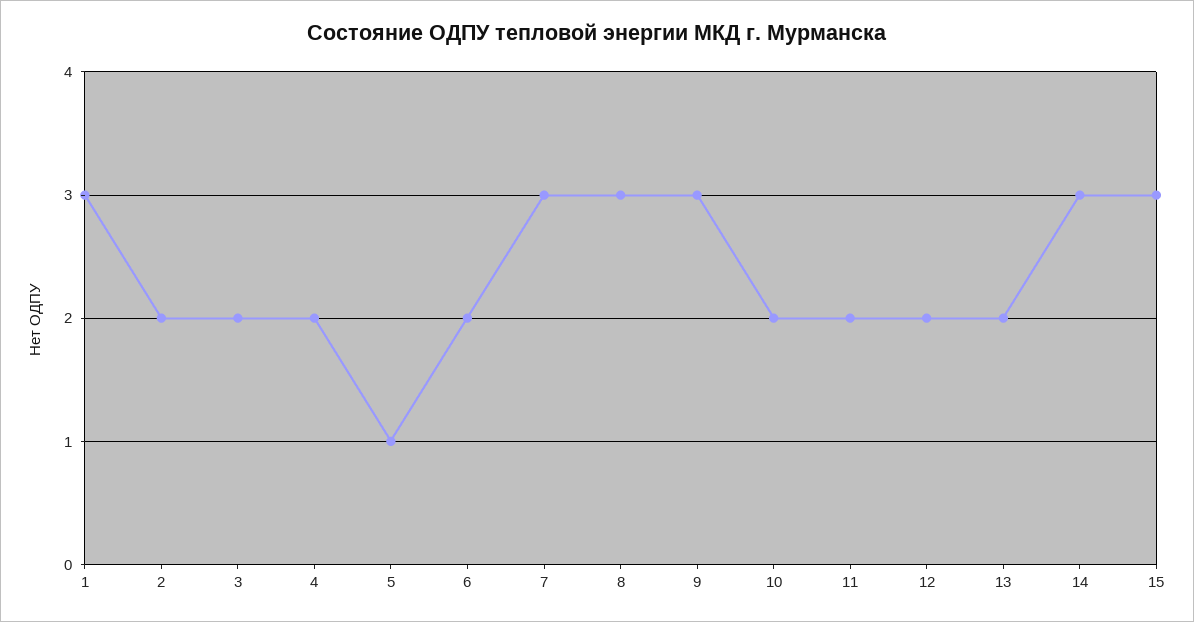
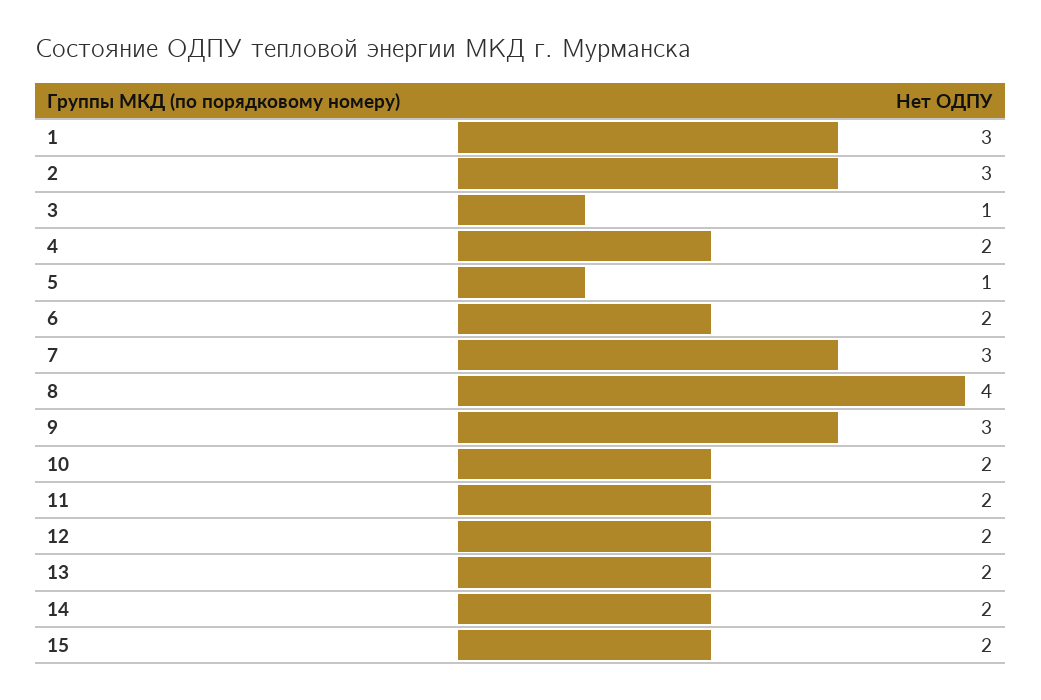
  {
    "1": 3,
-   "2": 2,
+   "2": 3,
-   "3": 2,
+   "3": 1,
    "4": 2,
    "5": 1,
    "6": 2,
    "7": 3,
-   "8": 3,
+   "8": 4,
    "9": 3,
    "10": 2,
    "11": 2,
    "12": 2,
    "13": 2,
-   "14": 3,
+   "14": 2,
-   "15": 3
+   "15": 2
  }

